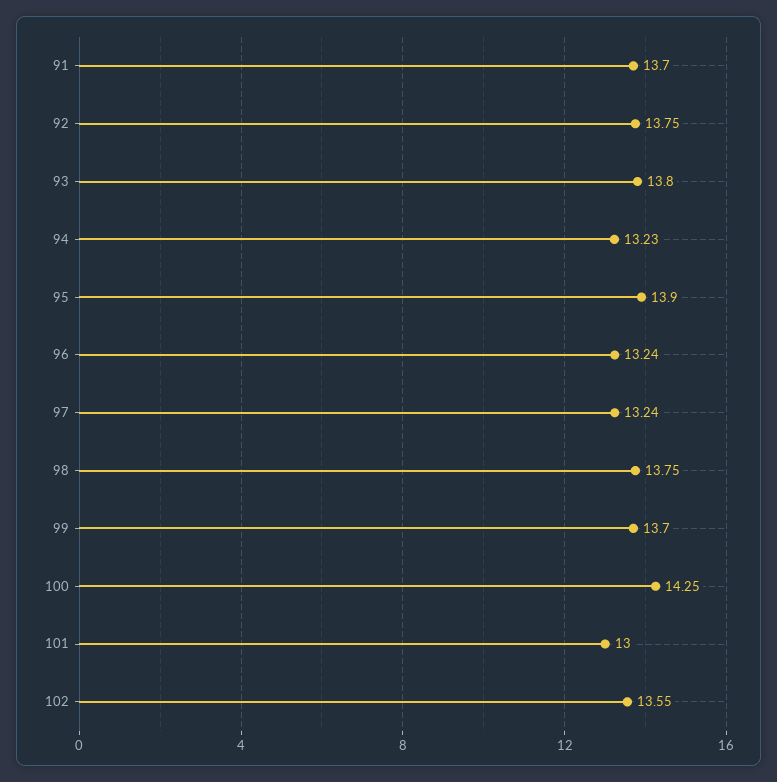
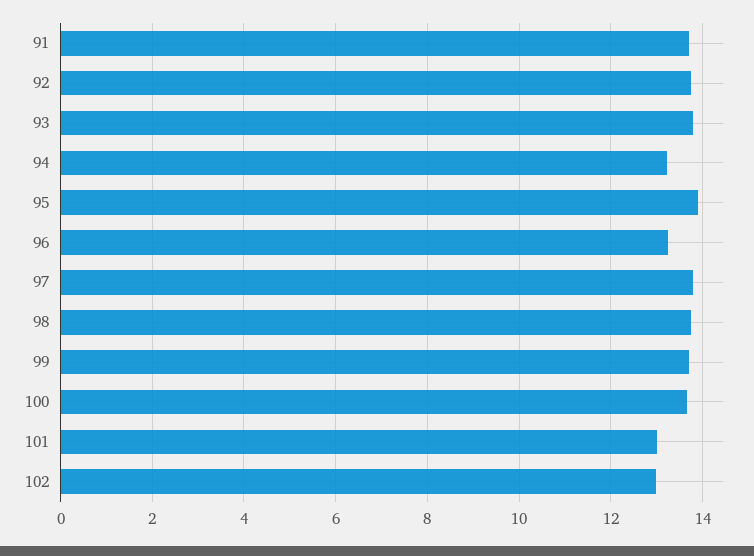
  {
    "91": 13.7,
    "92": 13.75,
    "93": 13.8,
    "94": 13.23,
    "95": 13.9,
    "96": 13.24,
-   "97": 13.24,
+   "97": 13.8,
    "98": 13.75,
    "99": 13.7,
-   "100": 14.25,
+   "100": 13.6,
    "101": 13,
-   "102": 13.55
+   "102": 13
  }

